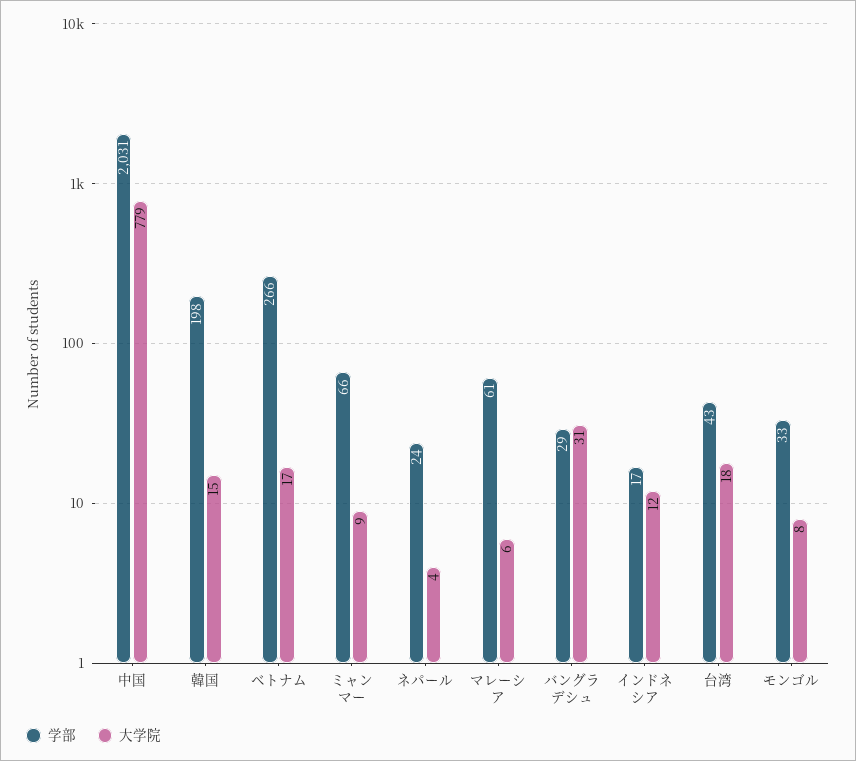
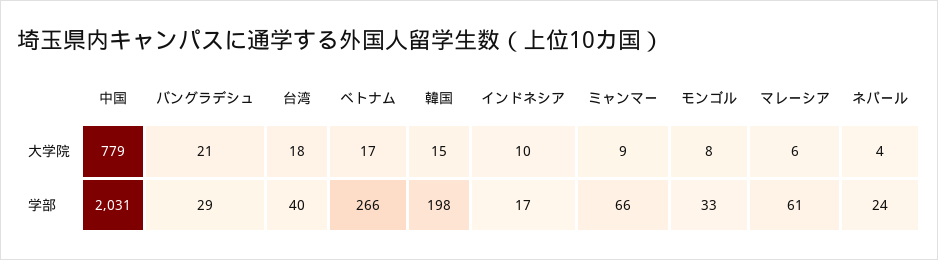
  {
    "学部": {
      "中国": 2031,
      "韓国": 198,
      "ベトナム": 266,
      "ミャンマー": 66,
      "ネパール": 24,
      "マレーシア": 61,
      "バングラデシュ": 29,
      "インドネシア": 17,
-     "台湾": 43,
+     "台湾": 40,
      "モンゴル": 33
    },
    "大学院": {
      "中国": 779,
      "韓国": 15,
      "ベトナム": 17,
      "ミャンマー": 9,
      "ネパール": 4,
      "マレーシア": 6,
-     "バングラデシュ": 31,
+     "バングラデシュ": 21,
-     "インドネシア": 12,
+     "インドネシア": 10,
      "台湾": 18,
      "モンゴル": 8
    }
  }

